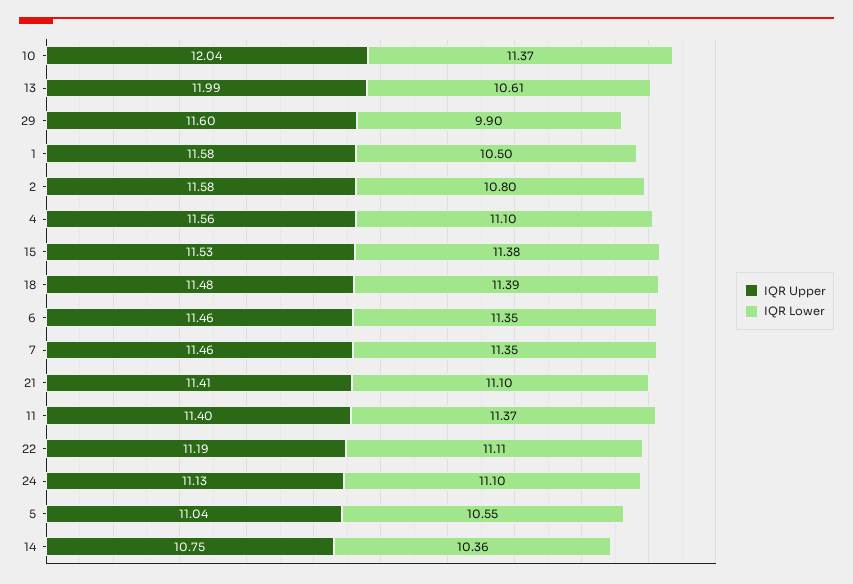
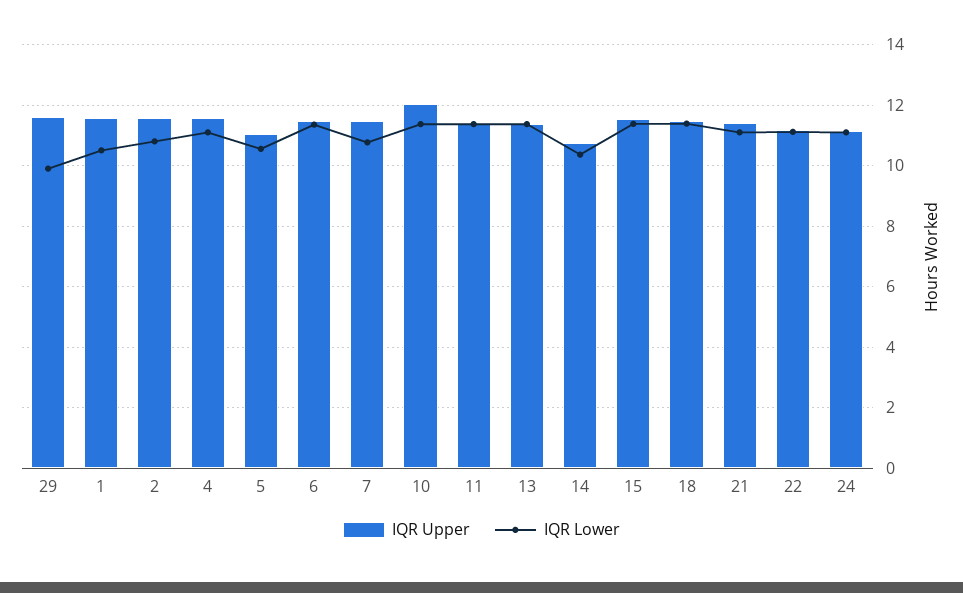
  {
    "IQR Upper": {
      "10": 12.04,
-     "13": 11.99,
+     "13": 11.4,
      "29": 11.6,
      "1": 11.58,
      "2": 11.58,
      "4": 11.56,
      "15": 11.53,
      "18": 11.48,
      "6": 11.46,
      "7": 11.46,
      "21": 11.41,
      "11": 11.4,
      "22": 11.19,
      "24": 11.13,
      "5": 11.04,
      "14": 10.75
    },
    "IQR Lower": {
      "10": 11.37,
-     "13": 10.61,
+     "13": 11.4,
      "29": 9.9,
      "1": 10.5,
      "2": 10.8,
      "4": 11.1,
      "15": 11.38,
      "18": 11.39,
      "6": 11.35,
-     "7": 11.35,
+     "7": 10.8,
      "21": 11.1,
      "11": 11.37,
      "22": 11.11,
      "24": 11.1,
      "5": 10.55,
      "14": 10.36
    }
  }

